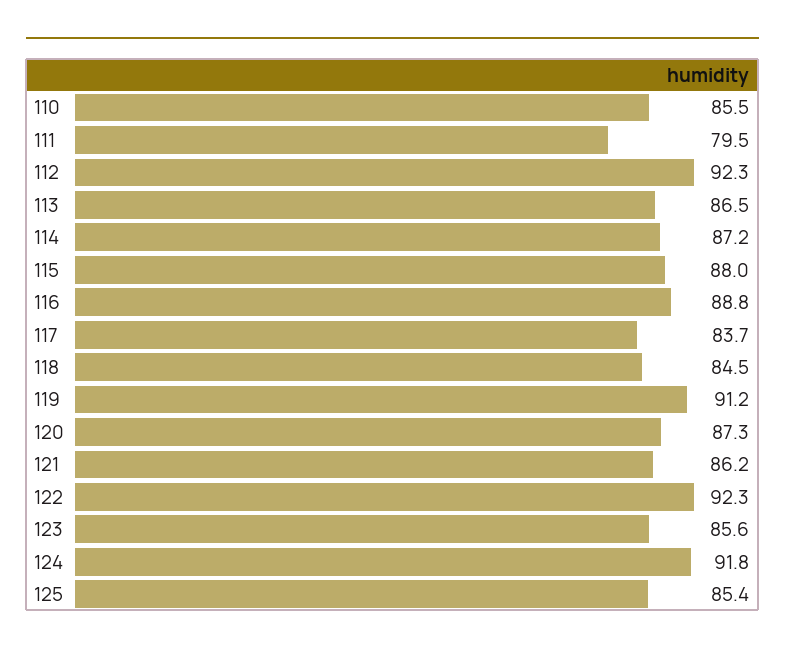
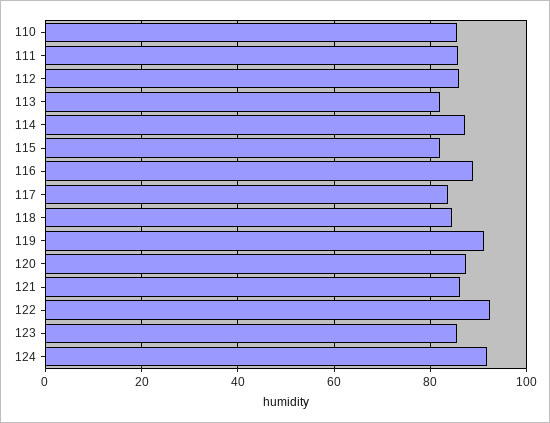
  {
    "110": 85.5,
-   "111": 79.5,
+   "111": 86,
-   "112": 92.3,
+   "112": 86,
-   "113": 86.5,
+   "113": 82,
    "114": 87.2,
-   "115": 88,
+   "115": 82,
    "116": 88.8,
    "117": 83.7,
    "118": 84.5,
    "119": 91.2,
    "120": 87.3,
    "121": 86.2,
    "122": 92.3,
    "123": 85.6,
-   "124": 91.8,
+   "124": 91.8
-   "125": 85.4
  }

